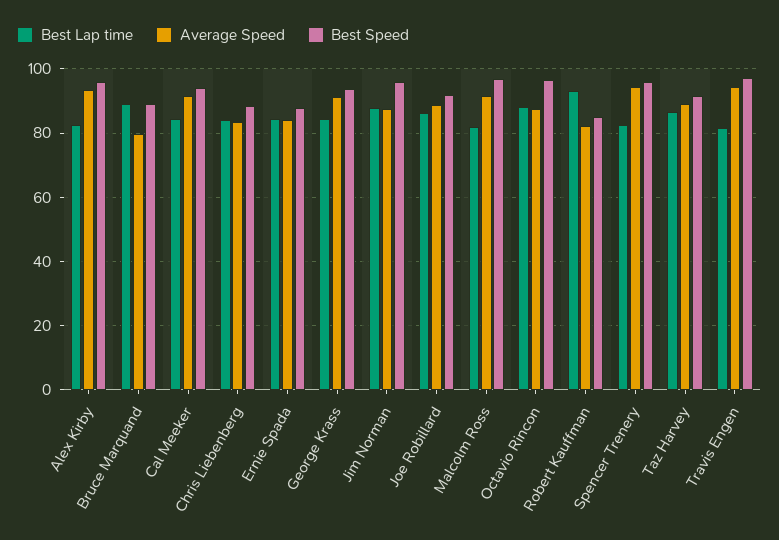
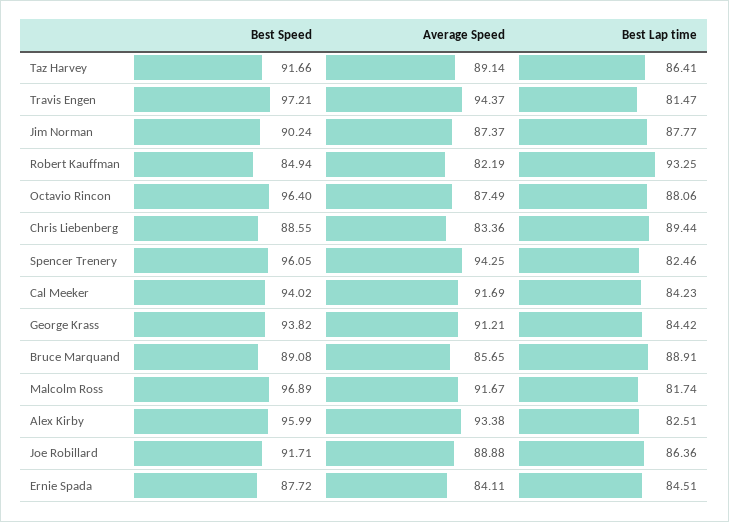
  {
    "Best Lap time": {
      "Alex Kirby": 82.51,
      "Bruce Marquand": 88.91,
      "Cal Meeker": 84.23,
-     "Chris Liebenberg": 84,
+     "Chris Liebenberg": 89.44,
      "Ernie Spada": 84.51,
      "George Krass": 84.42,
      "Jim Norman": 87.77,
      "Joe Robillard": 86.36,
      "Malcolm Ross": 81.74,
      "Octavio Rincon": 88.06,
      "Robert Kauffman": 93.25,
      "Spencer Trenery": 82.46,
      "Taz Harvey": 86.41,
      "Travis Engen": 81.47
    },
    "Average Speed": {
      "Alex Kirby": 93.38,
-     "Bruce Marquand": 80,
+     "Bruce Marquand": 85.65,
      "Cal Meeker": 91.69,
      "Chris Liebenberg": 83.36,
      "Ernie Spada": 84.11,
      "George Krass": 91.21,
      "Jim Norman": 87.37,
      "Joe Robillard": 88.88,
      "Malcolm Ross": 91.67,
      "Octavio Rincon": 87.49,
      "Robert Kauffman": 82.19,
      "Spencer Trenery": 94.25,
      "Taz Harvey": 89.14,
      "Travis Engen": 94.37
    },
    "Best Speed": {
      "Alex Kirby": 95.99,
      "Bruce Marquand": 89.08,
      "Cal Meeker": 94.02,
      "Chris Liebenberg": 88.55,
      "Ernie Spada": 87.72,
      "George Krass": 93.82,
-     "Jim Norman": 96,
+     "Jim Norman": 90.24,
      "Joe Robillard": 91.71,
      "Malcolm Ross": 96.89,
      "Octavio Rincon": 96.4,
      "Robert Kauffman": 84.94,
      "Spencer Trenery": 96.05,
      "Taz Harvey": 91.66,
      "Travis Engen": 97.21
    }
  }

